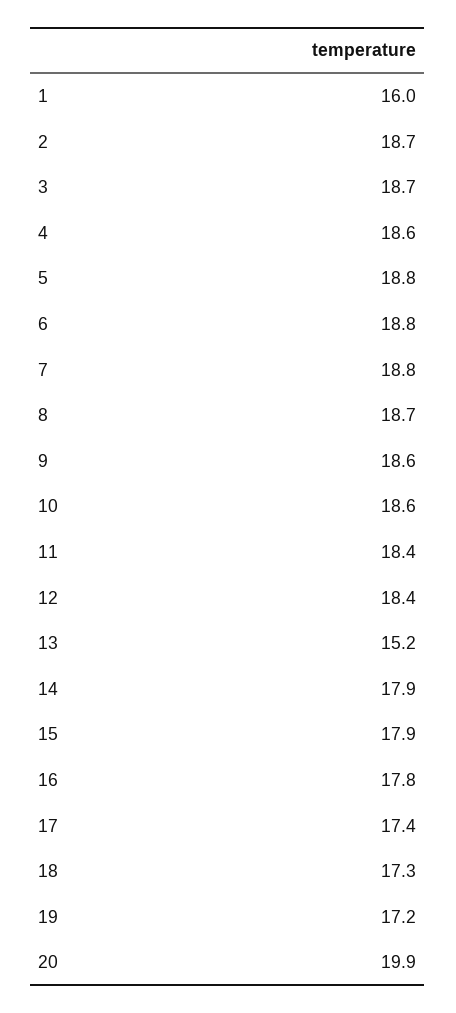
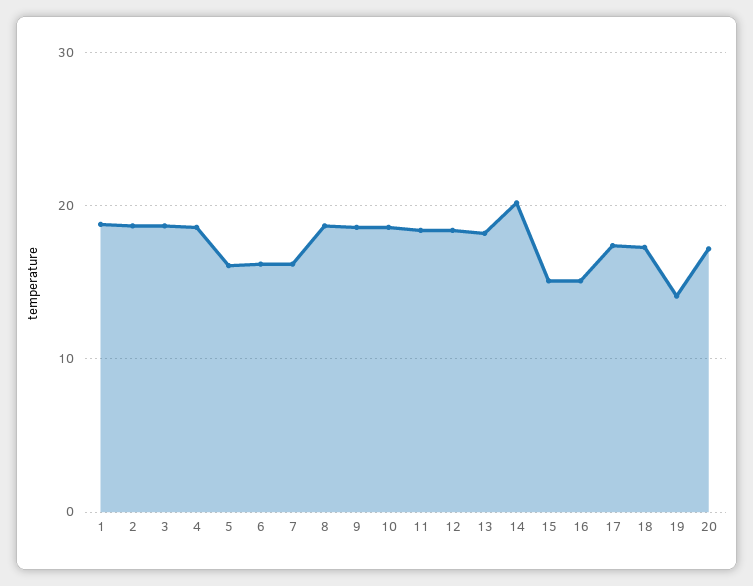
  {
-   "1": 16,
+   "1": 19,
    "2": 18.7,
    "3": 18.7,
    "4": 18.6,
-   "5": 18.8,
+   "5": 16,
-   "6": 18.8,
+   "6": 16,
-   "7": 18.8,
+   "7": 16,
    "8": 18.7,
    "9": 18.6,
    "10": 18.6,
    "11": 18.4,
    "12": 18.4,
-   "13": 15.2,
+   "13": 18,
-   "14": 17.9,
+   "14": 20,
-   "15": 17.9,
+   "15": 15,
-   "16": 17.8,
+   "16": 15,
    "17": 17.4,
    "18": 17.3,
-   "19": 17.2,
+   "19": 14,
-   "20": 19.9
+   "20": 17
  }

